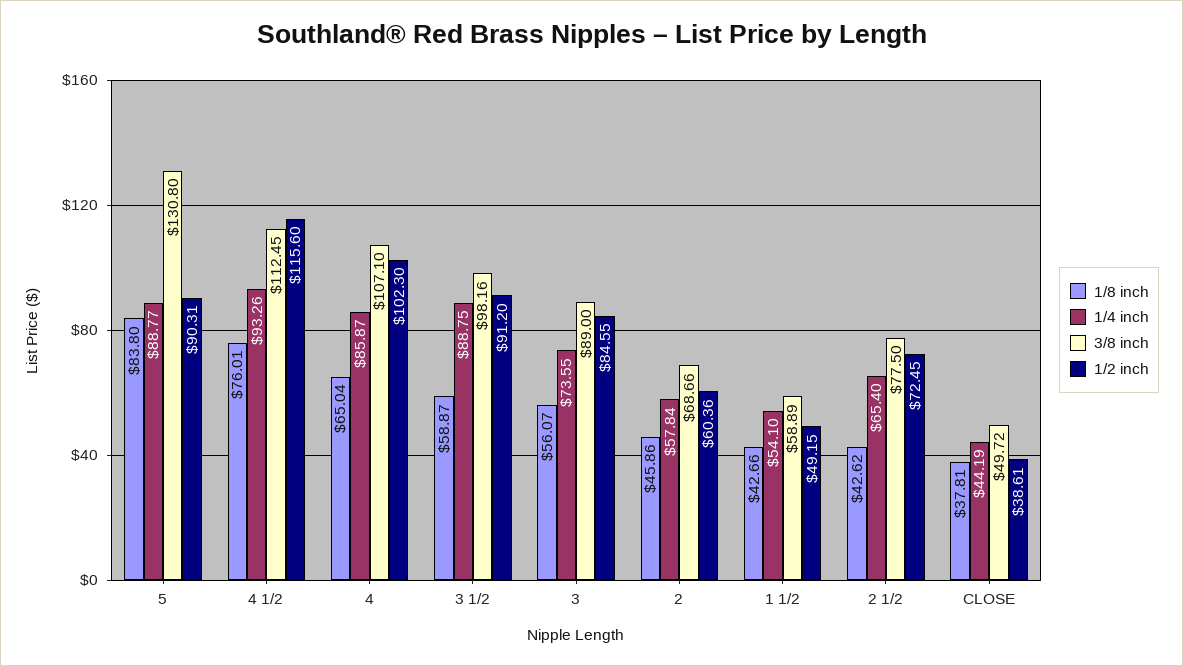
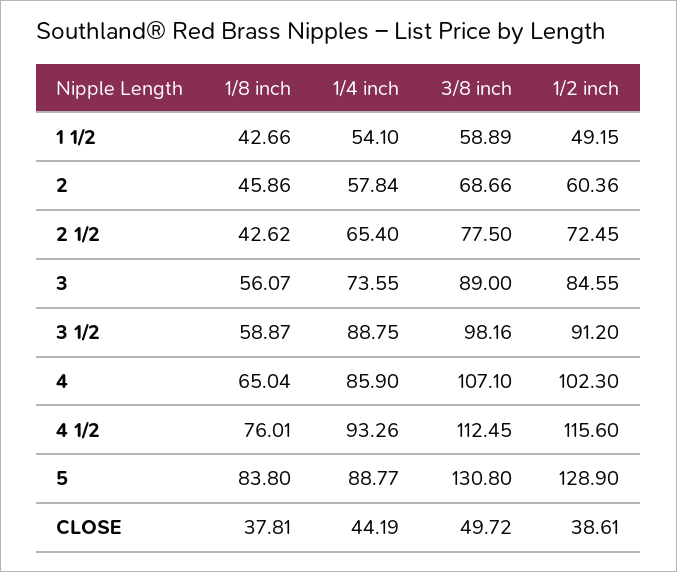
  {
    "1/8 inch": {
      "5": 83.8,
      "4 1/2": 76.01,
      "4": 65.04,
      "3 1/2": 58.87,
      "3": 56.07,
      "2": 45.86,
      "1 1/2": 42.66,
      "2 1/2": 42.62,
      "CLOSE": 37.81
    },
    "1/4 inch": {
      "5": 88.77,
      "4 1/2": 93.26,
-     "4": 85.87,
+     "4": 85.9,
      "3 1/2": 88.75,
      "3": 73.55,
      "2": 57.84,
      "1 1/2": 54.1,
      "2 1/2": 65.4,
      "CLOSE": 44.19
    },
    "3/8 inch": {
      "5": 130.8,
      "4 1/2": 112.45,
      "4": 107.1,
      "3 1/2": 98.16,
      "3": 89,
      "2": 68.66,
      "1 1/2": 58.89,
      "2 1/2": 77.5,
      "CLOSE": 49.72
    },
    "1/2 inch": {
-     "5": 90.31,
+     "5": 128.9,
      "4 1/2": 115.6,
      "4": 102.3,
      "3 1/2": 91.2,
      "3": 84.55,
      "2": 60.36,
      "1 1/2": 49.15,
      "2 1/2": 72.45,
      "CLOSE": 38.61
    }
  }

